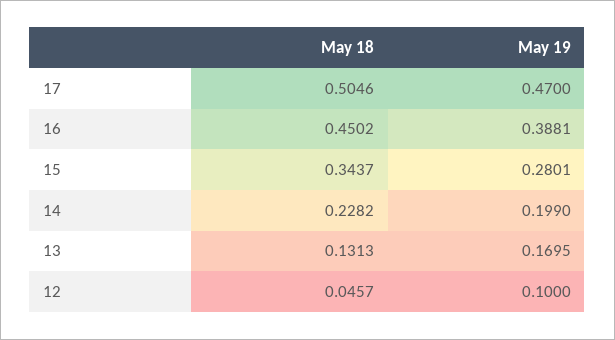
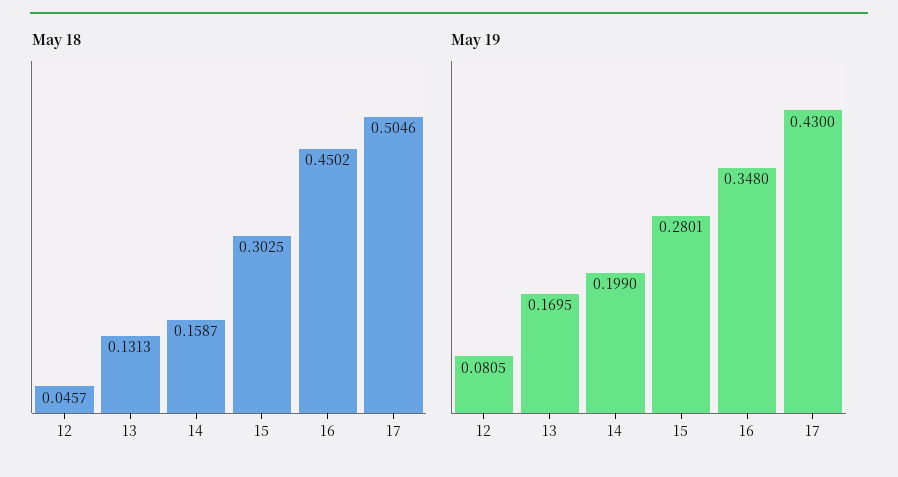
  {
    "May 18": {
      "17": 0.5046,
      "16": 0.4502,
-     "15": 0.3437,
+     "15": 0.3025,
-     "14": 0.2282,
+     "14": 0.1587,
      "13": 0.1313,
      "12": 0.0457
    },
    "May 19": {
-     "17": 0.47,
+     "17": 0.43,
-     "16": 0.3881,
+     "16": 0.348,
      "15": 0.2801,
      "14": 0.199,
      "13": 0.1695,
-     "12": 0.1
+     "12": 0.0805
    }
  }

